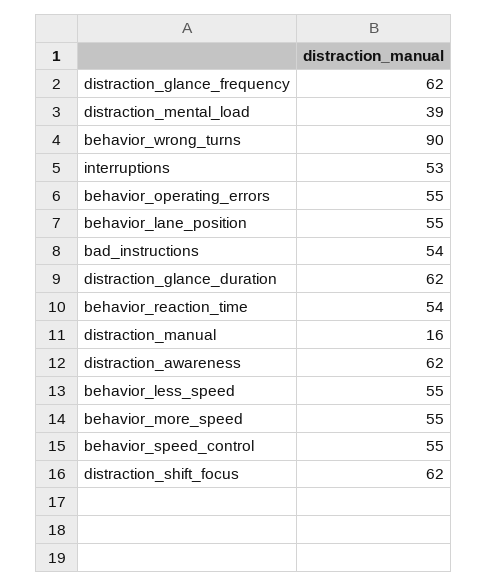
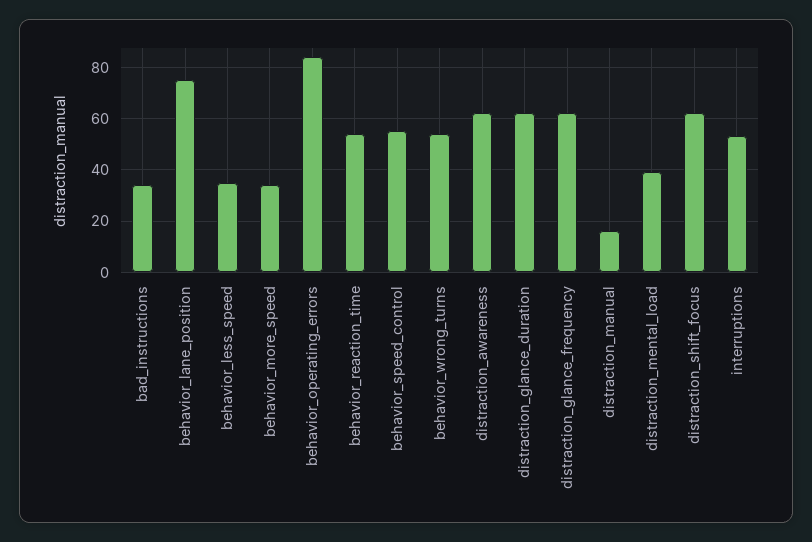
  {
    "distraction_glance_frequency": 62,
    "distraction_mental_load": 39,
-   "behavior_wrong_turns": 90,
+   "behavior_wrong_turns": 55,
    "interruptions": 53,
-   "behavior_operating_errors": 55,
+   "behavior_operating_errors": 85,
-   "behavior_lane_position": 55,
+   "behavior_lane_position": 75,
-   "bad_instructions": 54,
+   "bad_instructions": 35,
    "distraction_glance_duration": 62,
    "behavior_reaction_time": 54,
    "distraction_manual": 16,
    "distraction_awareness": 62,
-   "behavior_less_speed": 55,
+   "behavior_less_speed": 35,
-   "behavior_more_speed": 55,
+   "behavior_more_speed": 35,
    "behavior_speed_control": 55,
    "distraction_shift_focus": 62
  }

